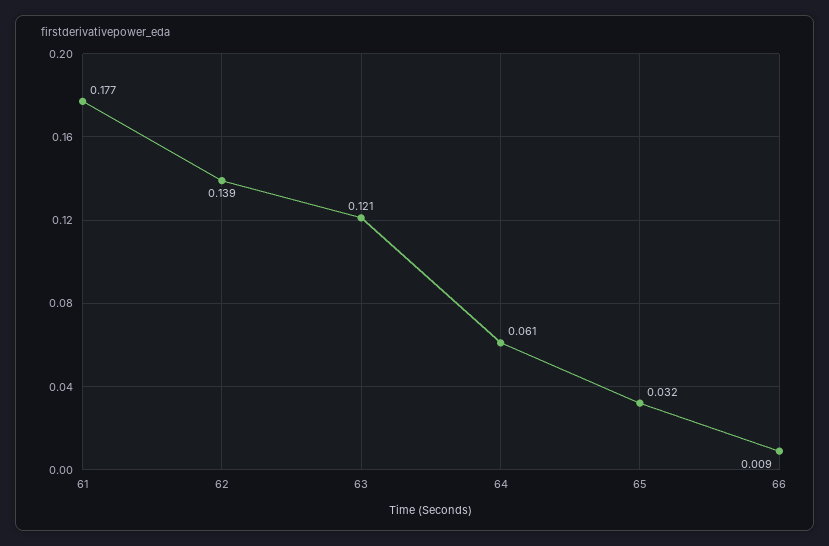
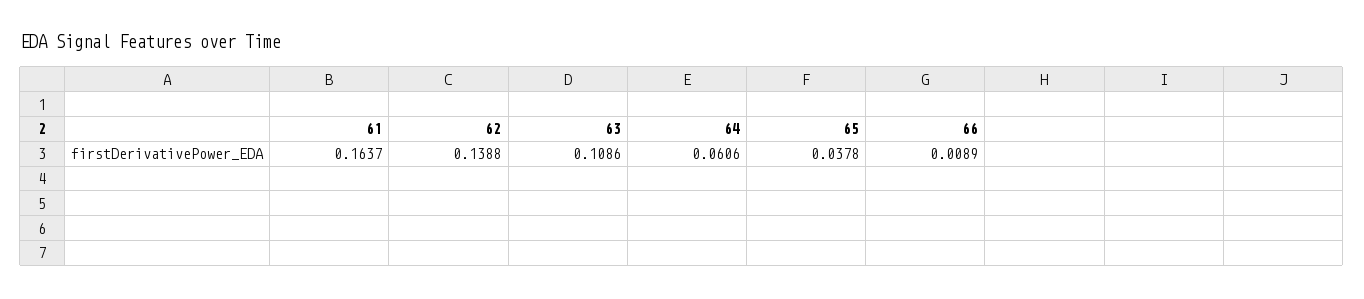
  {
-   "61": 0.177,
+   "61": 0.1637,
    "62": 0.1388,
-   "63": 0.121,
+   "63": 0.1086,
    "64": 0.0606,
-   "65": 0.032,
+   "65": 0.0378,
    "66": 0.0089
  }

